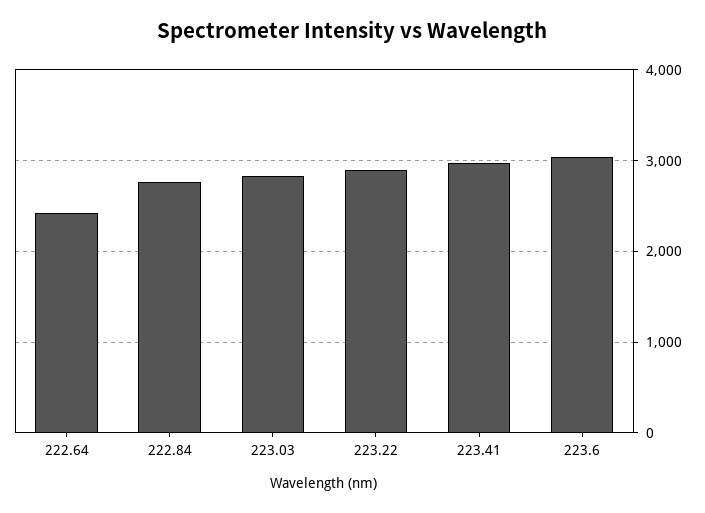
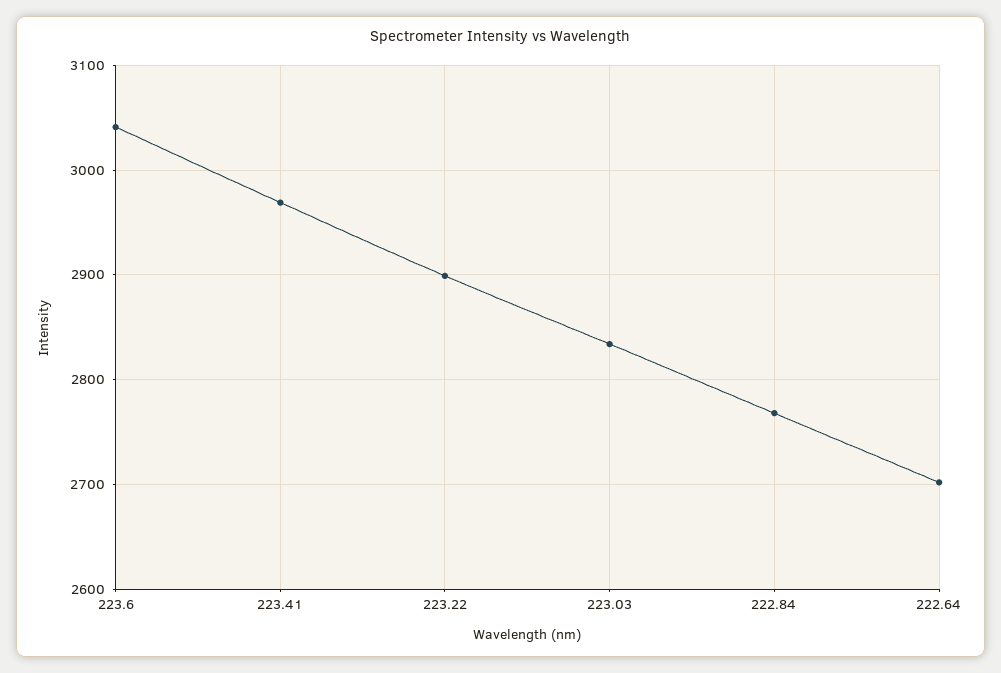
  {
-   "222.64": 2400,
+   "222.64": 2700,
    "222.84": 2770,
    "223.03": 2830,
    "223.22": 2900,
    "223.41": 2970,
    "223.6": 3040
  }

